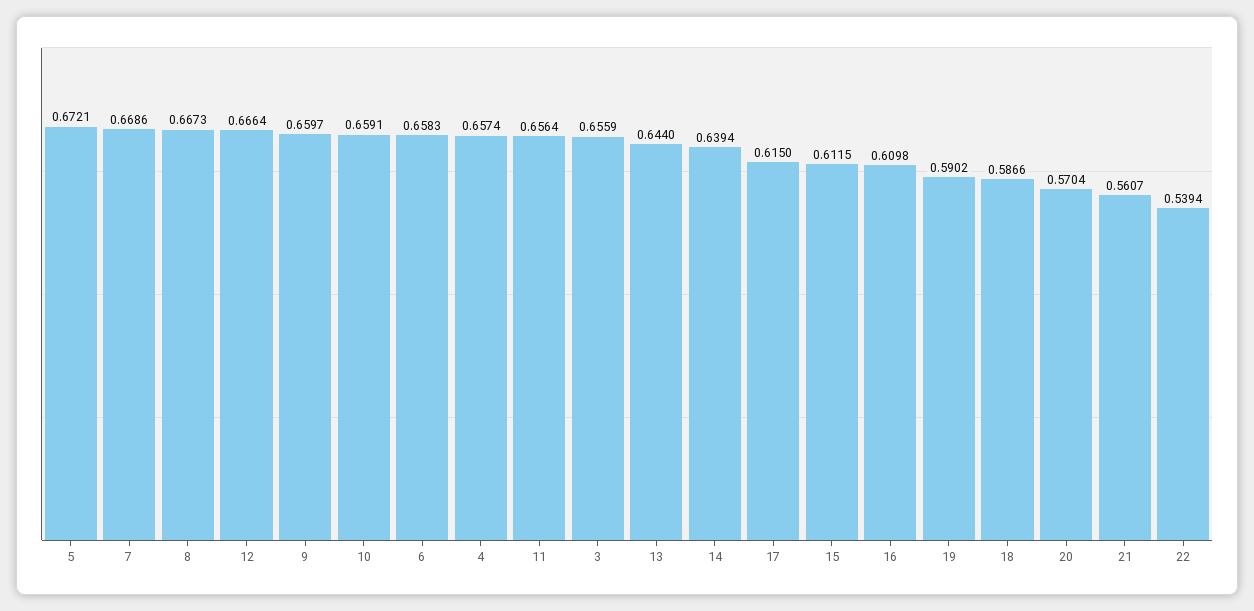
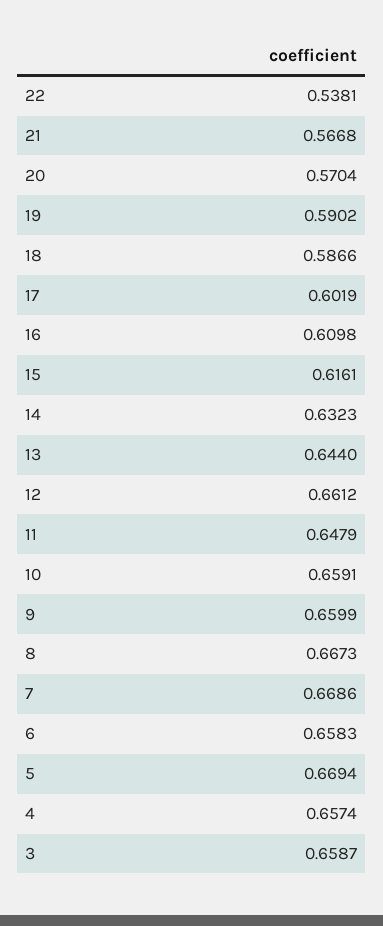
  {
-   "5": 0.6721,
+   "5": 0.6694,
    "7": 0.6686,
    "8": 0.6673,
-   "12": 0.6664,
+   "12": 0.6612,
-   "9": 0.6597,
+   "9": 0.6599,
    "10": 0.6591,
    "6": 0.6583,
    "4": 0.6574,
-   "11": 0.6564,
+   "11": 0.6479,
-   "3": 0.6559,
+   "3": 0.6587,
    "13": 0.644,
-   "14": 0.6394,
+   "14": 0.6323,
-   "17": 0.615,
+   "17": 0.6019,
-   "15": 0.6115,
+   "15": 0.6161,
    "16": 0.6098,
    "19": 0.5902,
    "18": 0.5866,
    "20": 0.5704,
-   "21": 0.5607,
+   "21": 0.5668,
-   "22": 0.5394
+   "22": 0.5381
  }

